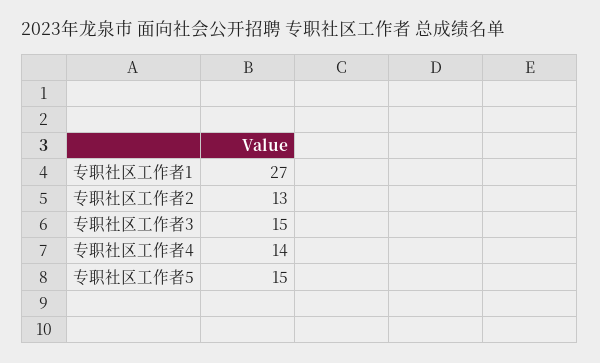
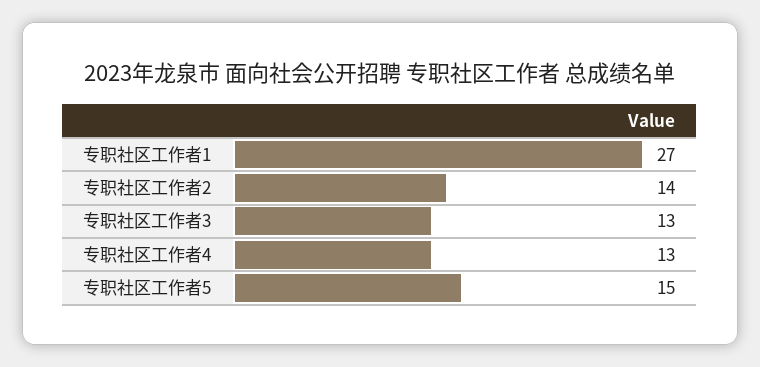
  {
    "专职社区工作者1": 27,
-   "专职社区工作者2": 13,
+   "专职社区工作者2": 14,
-   "专职社区工作者3": 15,
+   "专职社区工作者3": 13,
-   "专职社区工作者4": 14,
+   "专职社区工作者4": 13,
    "专职社区工作者5": 15
  }

